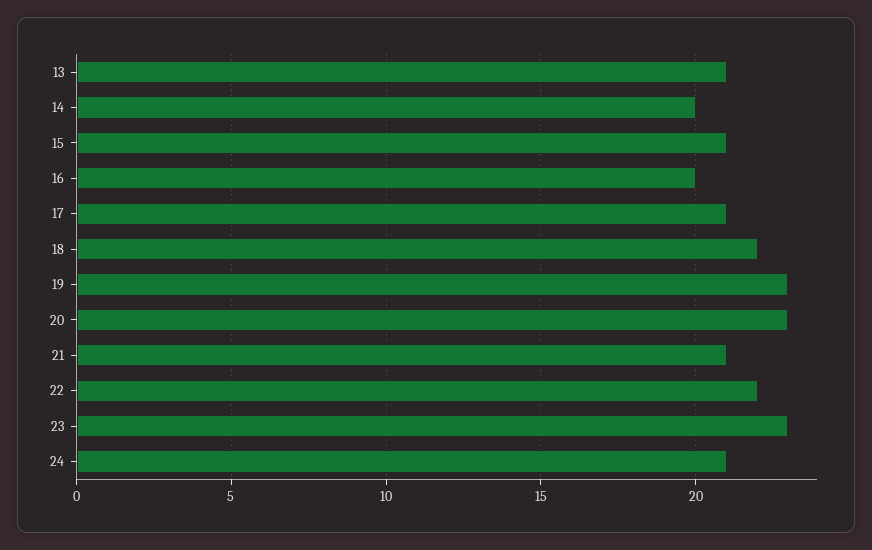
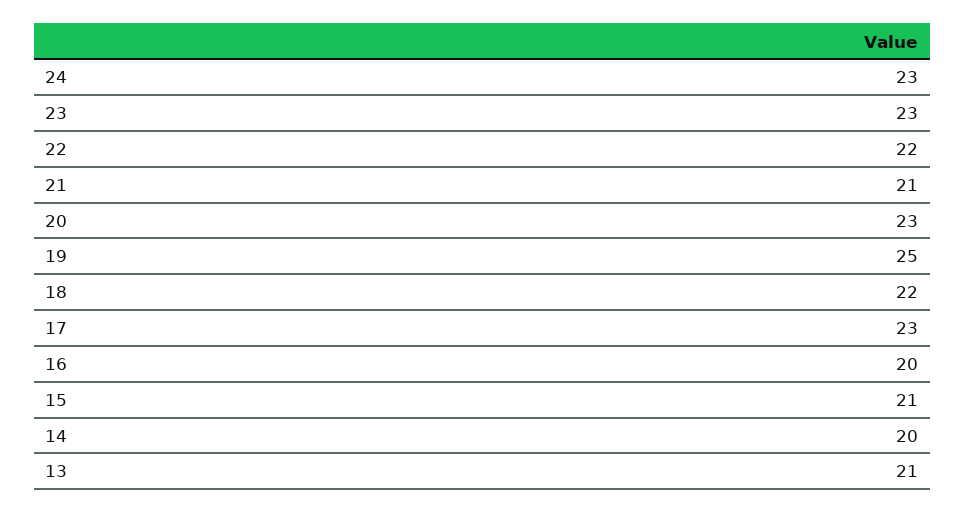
  {
    "13": 21,
    "14": 20,
    "15": 21,
    "16": 20,
-   "17": 21,
+   "17": 23,
    "18": 22,
-   "19": 23,
+   "19": 25,
    "20": 23,
    "21": 21,
    "22": 22,
    "23": 23,
-   "24": 21
+   "24": 23
  }

